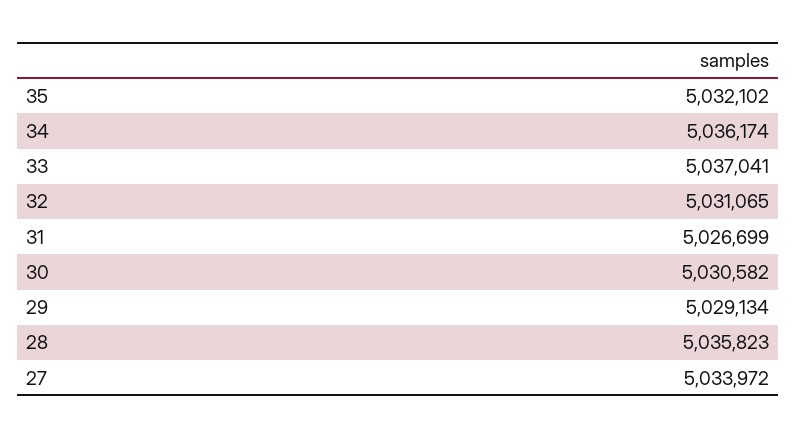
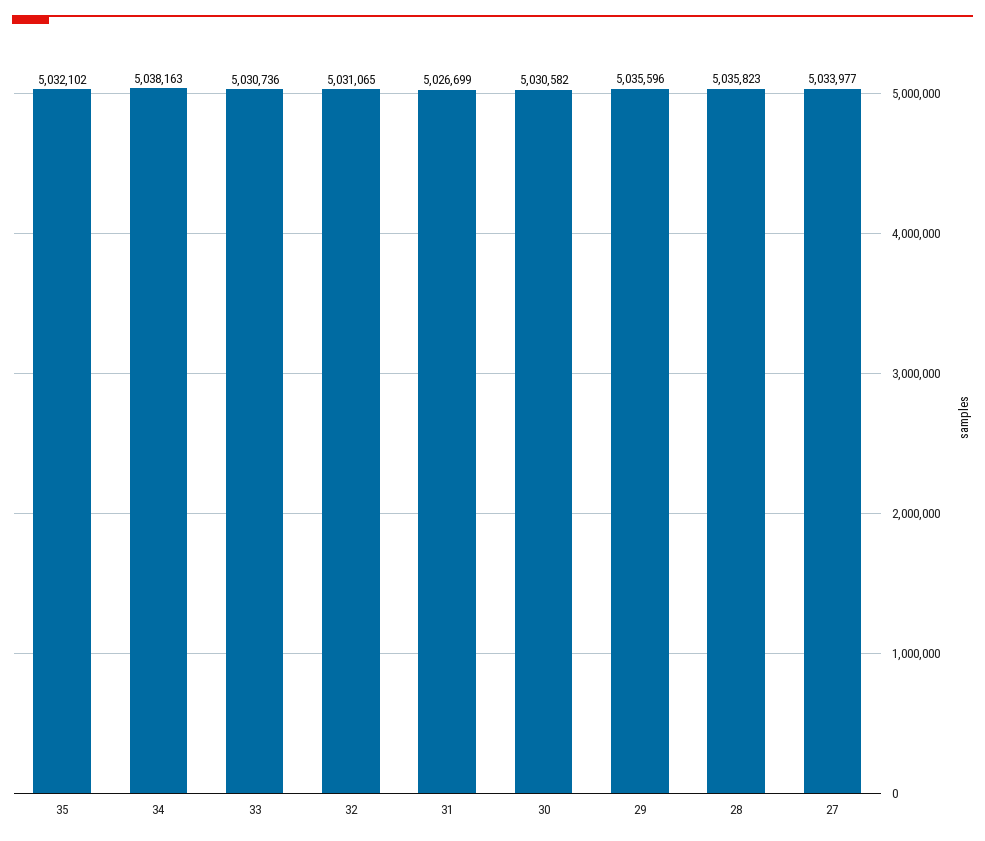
  {
    "35": 5032102,
-   "34": 5036174,
+   "34": 5038163,
-   "33": 5037041,
+   "33": 5030736,
    "32": 5031065,
    "31": 5026699,
    "30": 5030582,
-   "29": 5029134,
+   "29": 5035596,
    "28": 5035823,
-   "27": 5033972
+   "27": 5033977
  }

